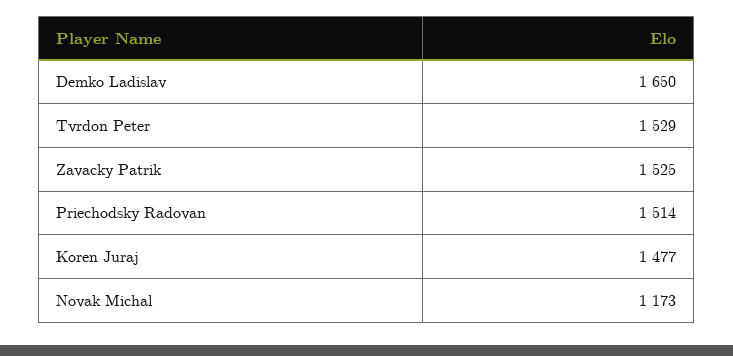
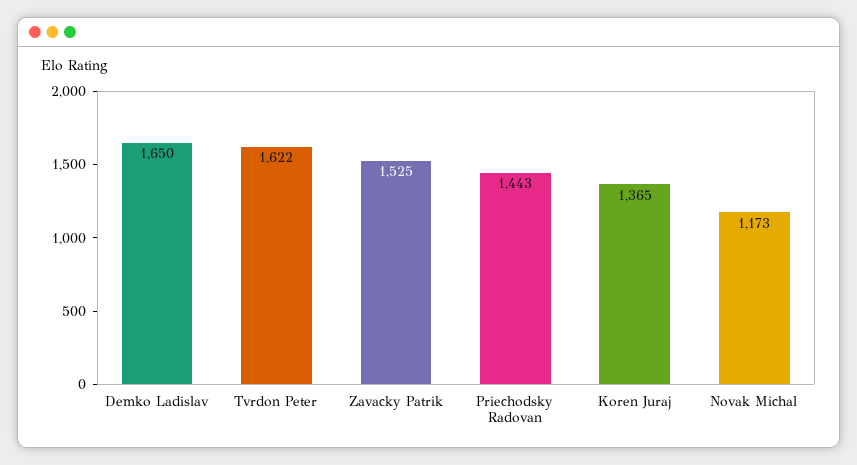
  {
    "Demko Ladislav": 1650,
-   "Tvrdon Peter": 1529,
+   "Tvrdon Peter": 1622,
    "Zavacky Patrik": 1525,
-   "Priechodsky Radovan": 1514,
+   "Priechodsky Radovan": 1443,
-   "Koren Juraj": 1477,
+   "Koren Juraj": 1365,
    "Novak Michal": 1173
  }

